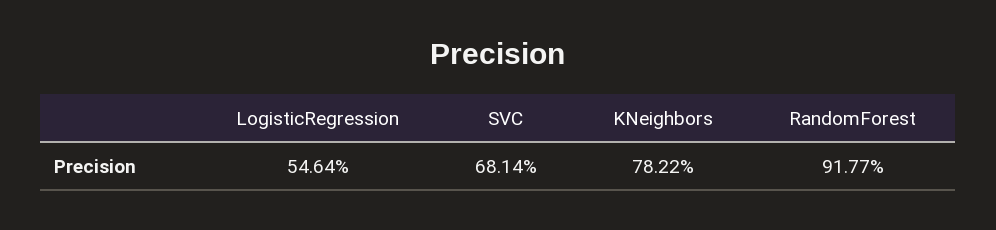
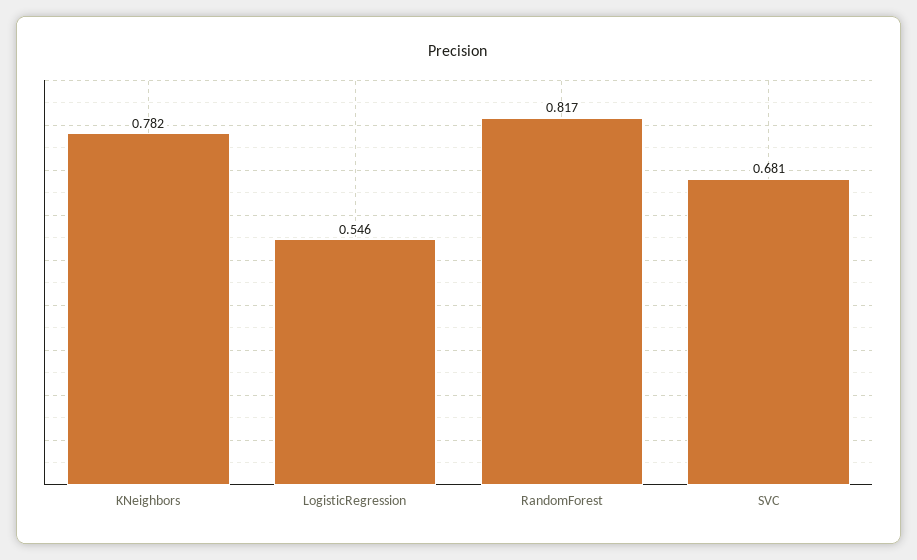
  {
    "LogisticRegression": 0.5464,
    "SVC": 0.6814,
    "KNeighbors": 0.7822,
-   "RandomForest": 0.9177
+   "RandomForest": 0.817
  }

